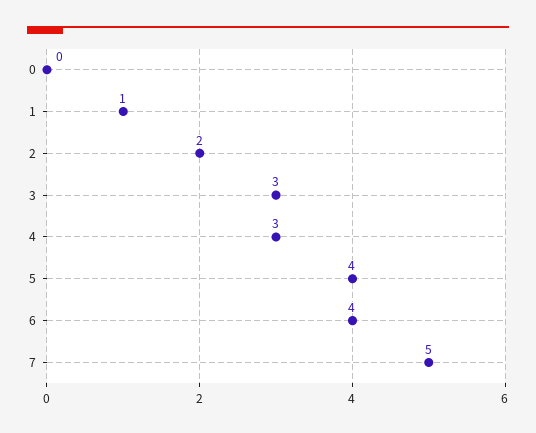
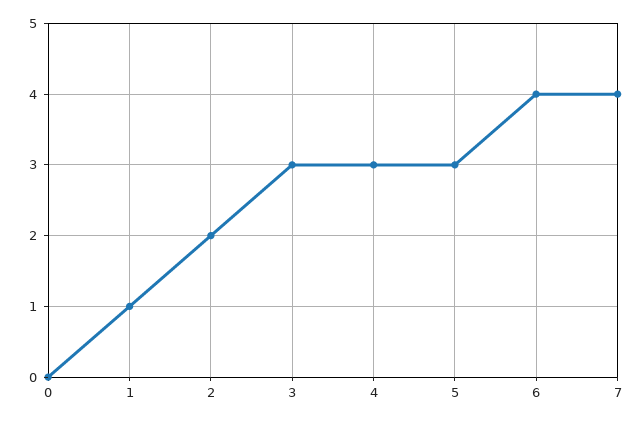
  {
    "0": 0,
    "1": 1,
    "2": 2,
    "3": 3,
    "4": 3,
-   "5": 4,
+   "5": 3,
    "6": 4,
-   "7": 5
+   "7": 4
  }

